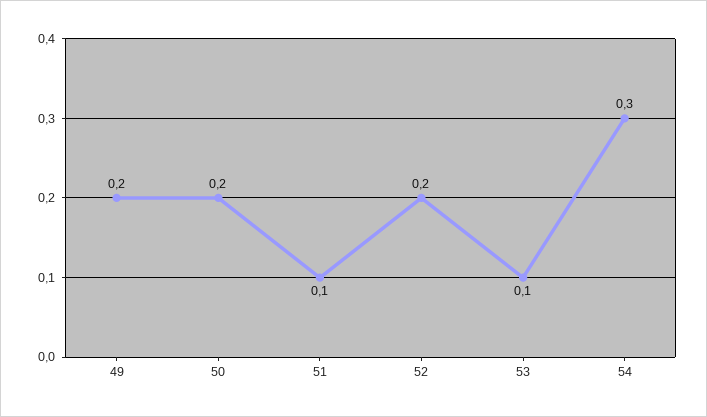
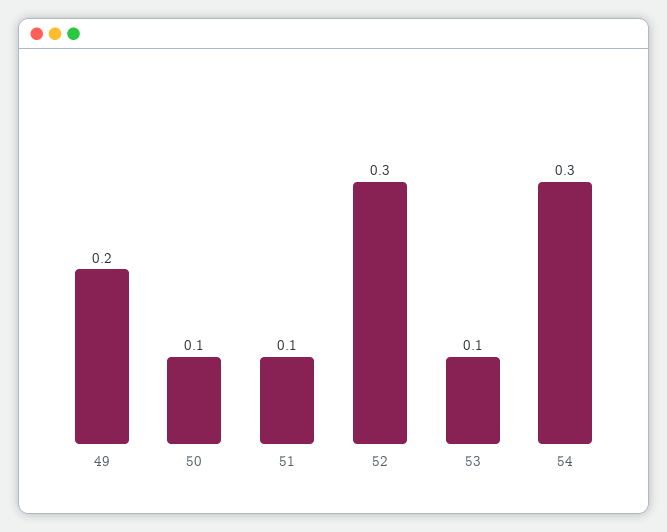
  {
    "49": 0.2,
-   "50": 0.2,
+   "50": 0.1,
    "51": 0.1,
-   "52": 0.2,
+   "52": 0.3,
    "53": 0.1,
    "54": 0.3
  }

